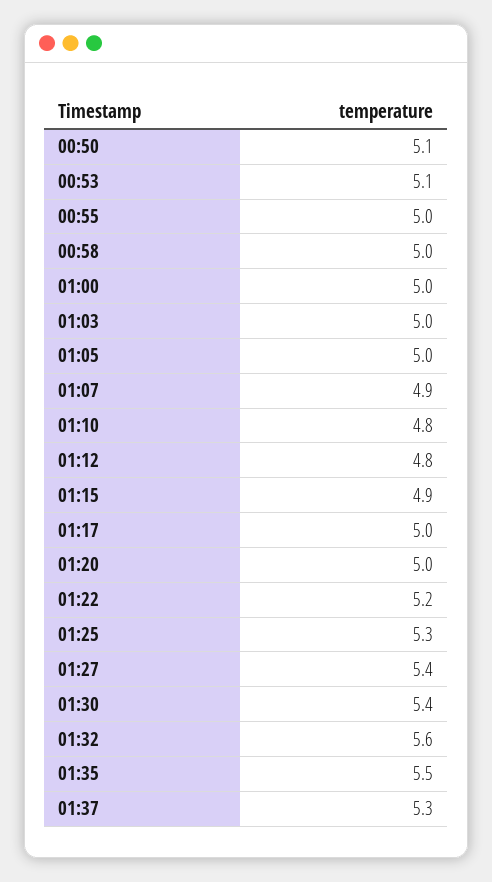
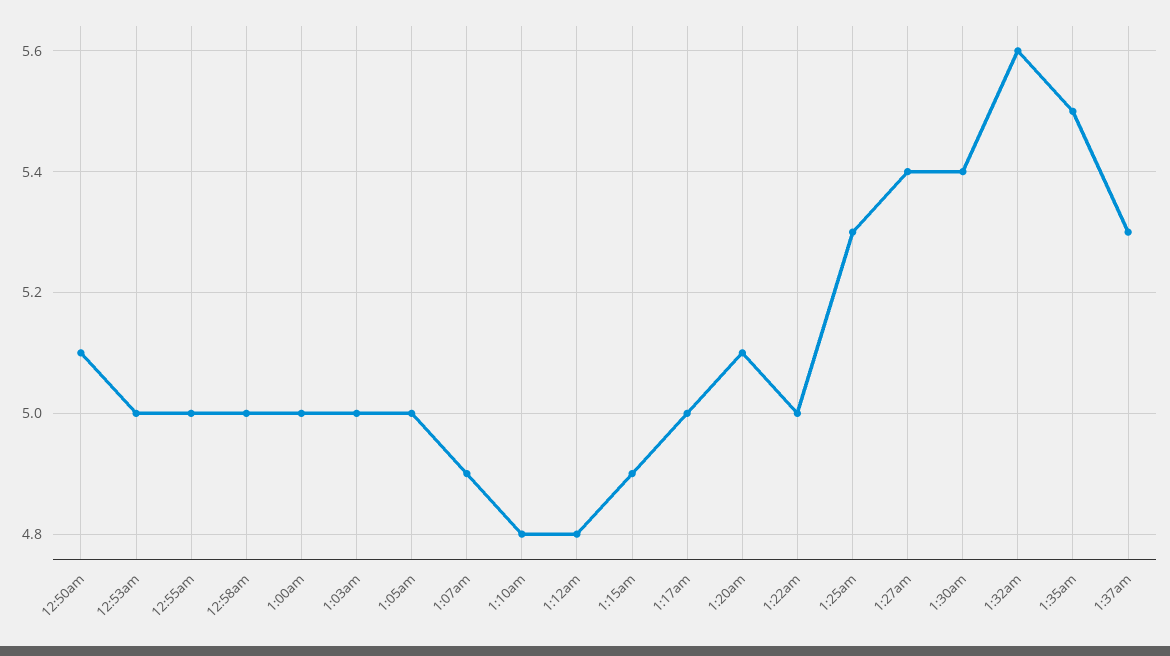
  {
    "00:50": 5.1,
-   "00:53": 5.1,
+   "00:53": 5,
    "00:55": 5,
    "00:58": 5,
    "01:00": 5,
    "01:03": 5,
    "01:05": 5,
    "01:07": 4.9,
    "01:10": 4.8,
    "01:12": 4.8,
    "01:15": 4.9,
    "01:17": 5,
-   "01:20": 5,
+   "01:20": 5.1,
-   "01:22": 5.2,
+   "01:22": 5,
    "01:25": 5.3,
    "01:27": 5.4,
    "01:30": 5.4,
    "01:32": 5.6,
    "01:35": 5.5,
    "01:37": 5.3
  }

